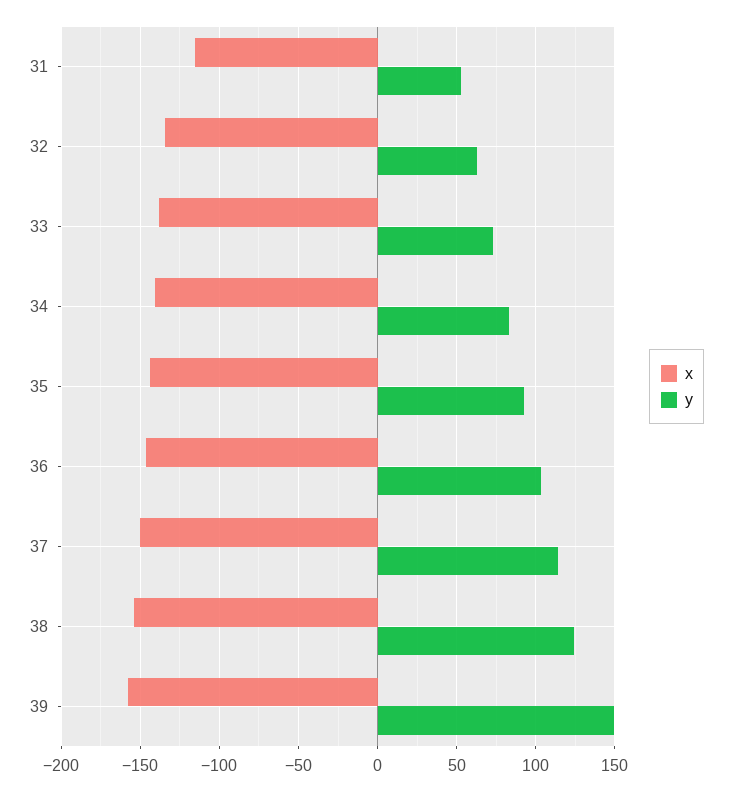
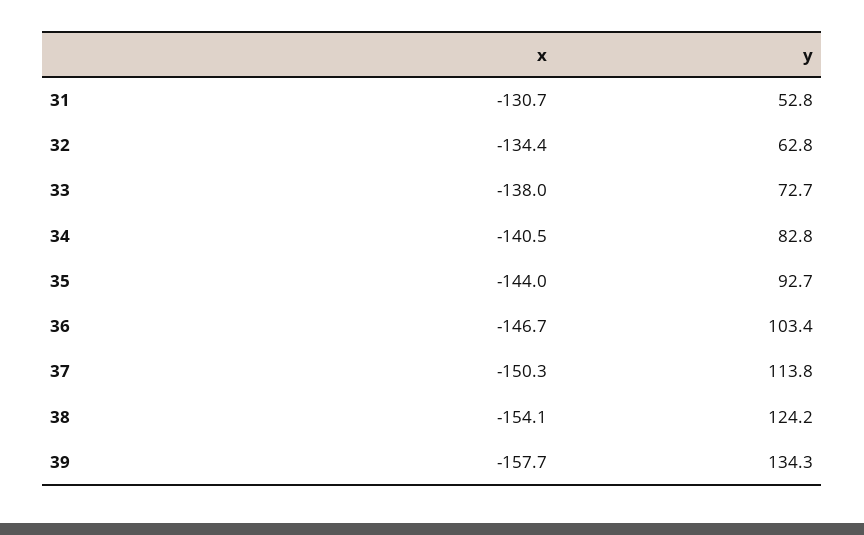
  {
    "x": {
-     "31": -115,
+     "31": -130.7,
      "32": -134.4,
      "33": -138,
      "34": -140.5,
      "35": -144,
      "36": -146.7,
      "37": -150.3,
      "38": -154.1,
      "39": -157.7
    },
    "y": {
      "31": 52.8,
      "32": 62.8,
      "33": 72.7,
      "34": 82.8,
      "35": 92.7,
      "36": 103.4,
      "37": 113.8,
      "38": 124.2,
-     "39": 150
+     "39": 134.3
    }
  }

